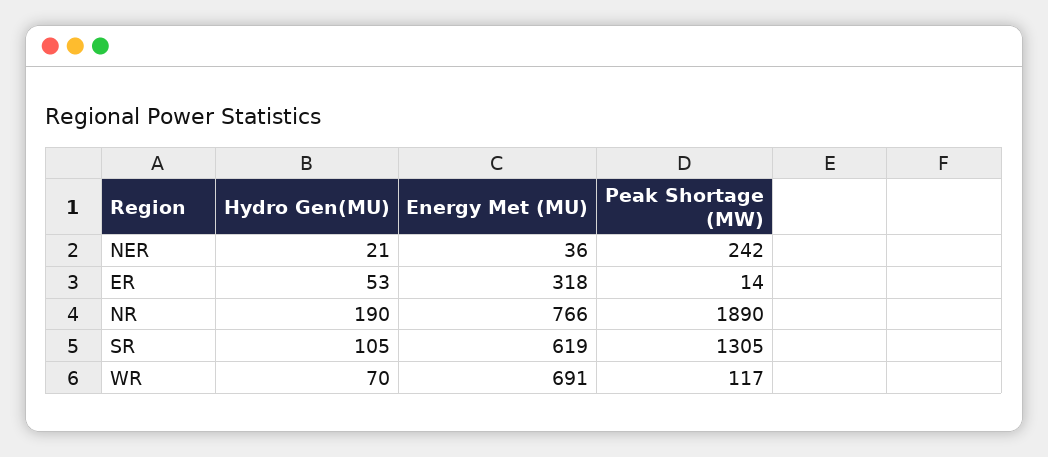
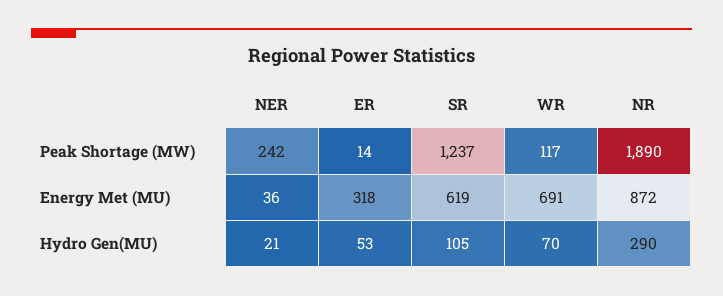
  {
    "Hydro Gen(MU)": {
      "NER": 21,
      "ER": 53,
-     "NR": 190,
+     "NR": 290,
      "SR": 105,
      "WR": 70
    },
    "Energy Met (MU)": {
      "NER": 36,
      "ER": 318,
-     "NR": 766,
+     "NR": 872,
      "SR": 619,
      "WR": 691
    },
    "Peak Shortage (MW)": {
      "NER": 242,
      "ER": 14,
      "NR": 1890,
-     "SR": 1305,
+     "SR": 1237,
      "WR": 117
    }
  }

